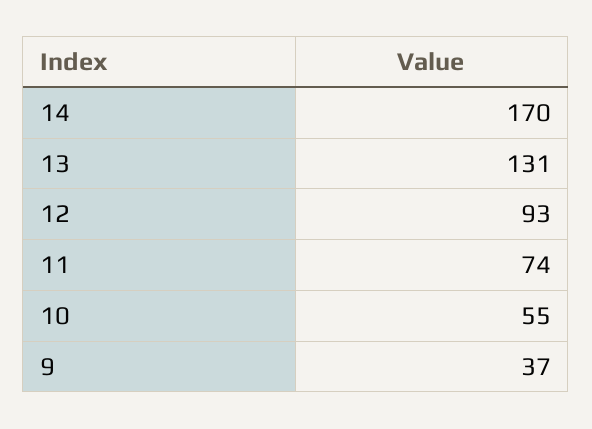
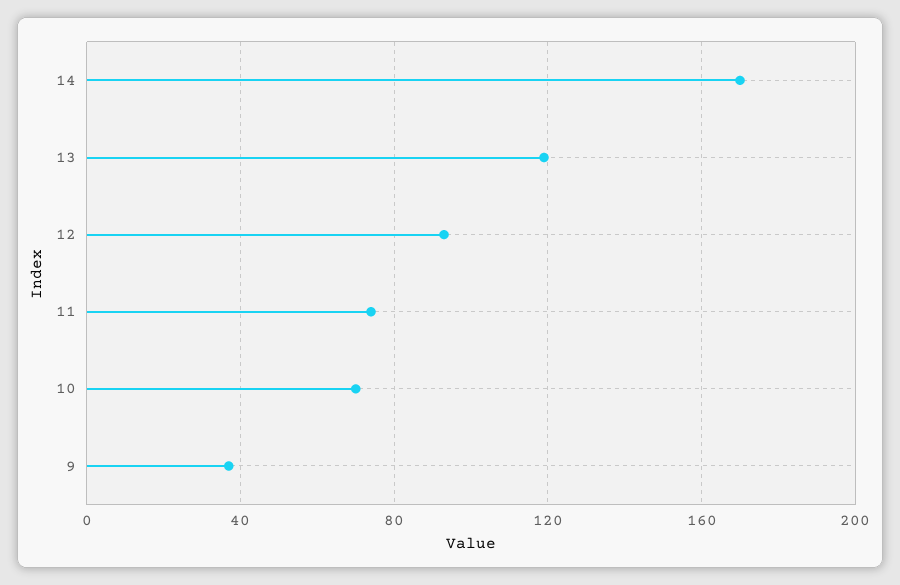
  {
    "14": 170,
-   "13": 131,
+   "13": 120,
    "12": 93,
    "11": 74,
-   "10": 55,
+   "10": 70,
    "9": 37
  }

